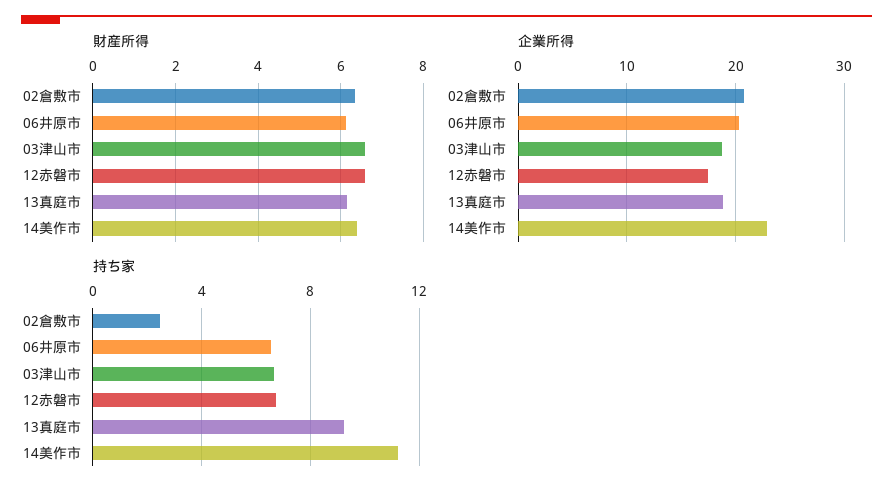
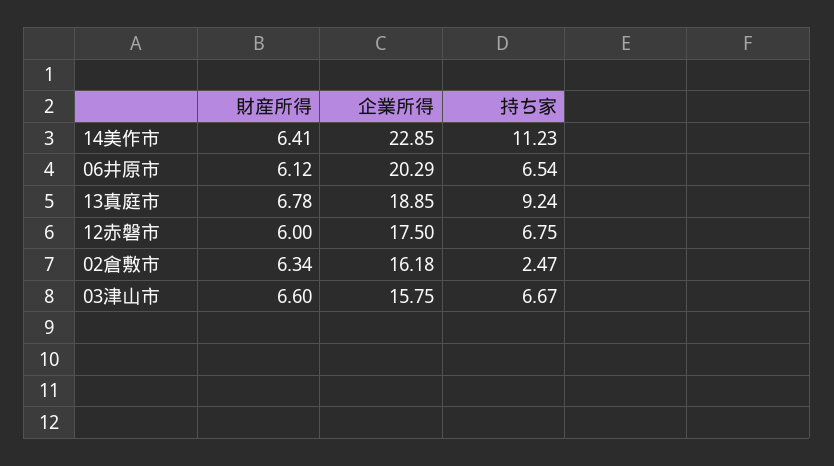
  {
    "財産所得": {
      "02倉敷市": 6.34,
      "06井原市": 6.12,
      "03津山市": 6.6,
-     "12赤磐市": 6.6,
+     "12赤磐市": 6,
-     "13真庭市": 6.2,
+     "13真庭市": 6.78,
      "14美作市": 6.41
    },
    "企業所得": {
-     "02倉敷市": 21,
+     "02倉敷市": 16.18,
      "06井原市": 20.29,
-     "03津山市": 19,
+     "03津山市": 15.75,
      "12赤磐市": 17.5,
      "13真庭市": 18.85,
      "14美作市": 22.85
    },
    "持ち家": {
      "02倉敷市": 2.47,
      "06井原市": 6.54,
      "03津山市": 6.67,
      "12赤磐市": 6.75,
      "13真庭市": 9.24,
      "14美作市": 11.23
    }
  }

